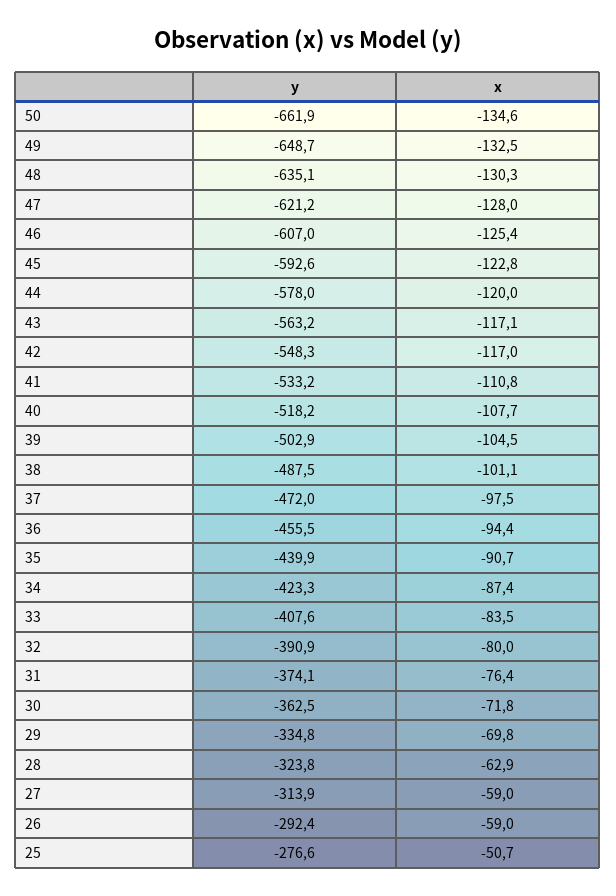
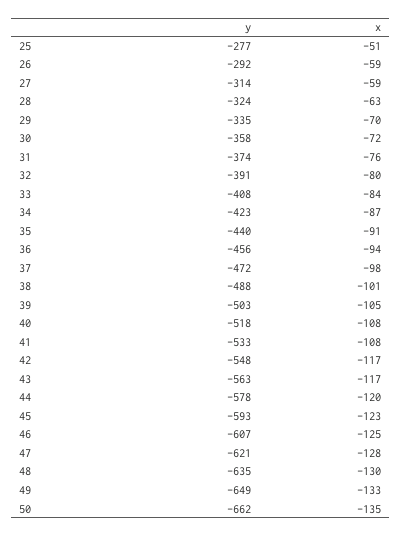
  {
    "y": {
      "50": -661.9,
      "49": -648.7,
      "48": -635.1,
      "47": -621.2,
      "46": -607,
      "45": -592.6,
      "44": -578,
      "43": -563.2,
      "42": -548.3,
      "41": -533.2,
      "40": -518.2,
      "39": -502.9,
      "38": -487.5,
      "37": -472,
      "36": -455.5,
      "35": -439.9,
      "34": -423.3,
      "33": -407.6,
      "32": -390.9,
      "31": -374.1,
-     "30": -362.5,
+     "30": -358,
      "29": -334.8,
      "28": -323.8,
      "27": -313.9,
      "26": -292.4,
      "25": -276.6
    },
    "x": {
      "50": -134.6,
      "49": -132.5,
      "48": -130.3,
      "47": -128,
      "46": -125.4,
      "45": -122.8,
      "44": -120,
      "43": -117.1,
      "42": -117,
-     "41": -110.8,
+     "41": -108,
      "40": -107.7,
      "39": -104.5,
      "38": -101.1,
      "37": -97.5,
      "36": -94.4,
      "35": -90.7,
      "34": -87.4,
      "33": -83.5,
      "32": -80,
      "31": -76.4,
      "30": -71.8,
      "29": -69.8,
      "28": -62.9,
      "27": -59,
      "26": -59,
      "25": -50.7
    }
  }

